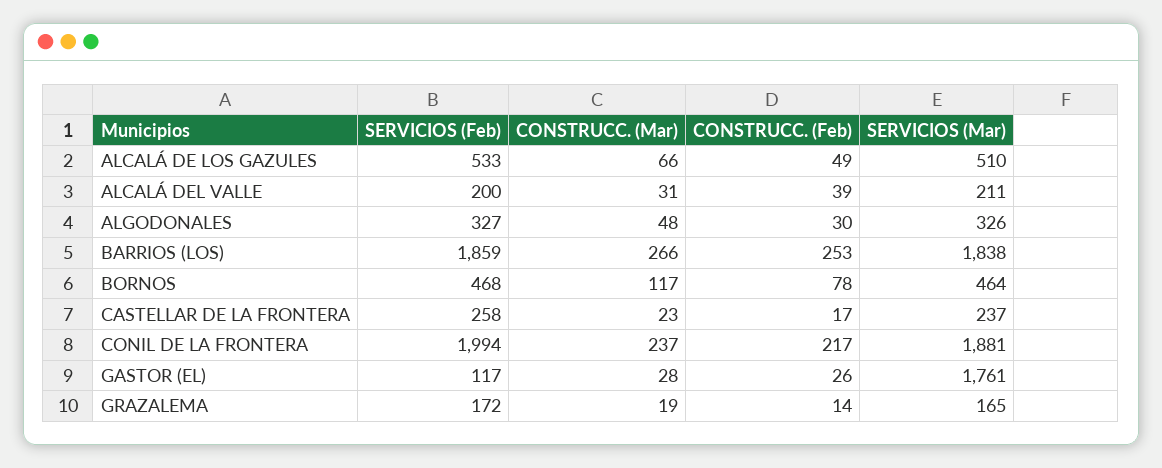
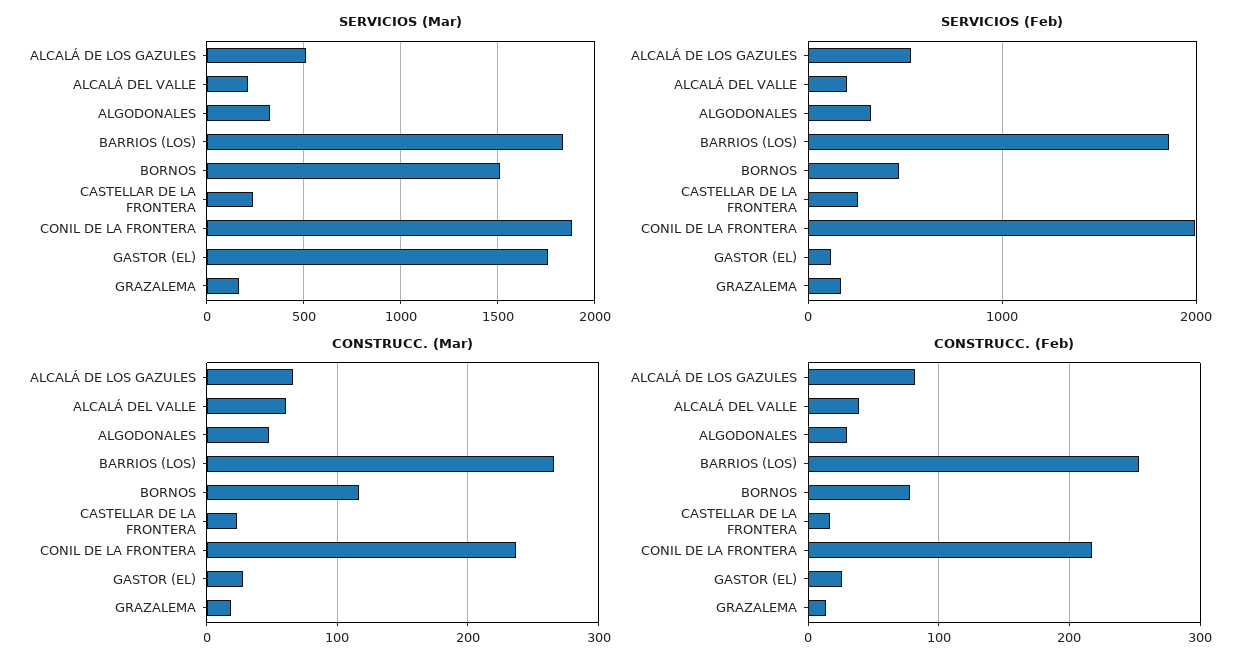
  {
    "SERVICIOS (Feb)": {
      "ALCALÁ DE LOS GAZULES": 533,
      "ALCALÁ DEL VALLE": 200,
      "ALGODONALES": 327,
      "BARRIOS (LOS)": 1859,
      "BORNOS": 468,
      "CASTELLAR DE LA FRONTERA": 258,
      "CONIL DE LA FRONTERA": 1994,
      "GASTOR (EL)": 117,
      "GRAZALEMA": 172
    },
    "CONSTRUCC. (Mar)": {
      "ALCALÁ DE LOS GAZULES": 66,
-     "ALCALÁ DEL VALLE": 31,
+     "ALCALÁ DEL VALLE": 60,
      "ALGODONALES": 48,
      "BARRIOS (LOS)": 266,
      "BORNOS": 117,
      "CASTELLAR DE LA FRONTERA": 23,
      "CONIL DE LA FRONTERA": 237,
      "GASTOR (EL)": 28,
      "GRAZALEMA": 19
    },
    "CONSTRUCC. (Feb)": {
-     "ALCALÁ DE LOS GAZULES": 49,
+     "ALCALÁ DE LOS GAZULES": 80,
      "ALCALÁ DEL VALLE": 39,
      "ALGODONALES": 30,
      "BARRIOS (LOS)": 253,
      "BORNOS": 78,
      "CASTELLAR DE LA FRONTERA": 17,
      "CONIL DE LA FRONTERA": 217,
      "GASTOR (EL)": 26,
      "GRAZALEMA": 14
    },
    "SERVICIOS (Mar)": {
      "ALCALÁ DE LOS GAZULES": 510,
      "ALCALÁ DEL VALLE": 211,
      "ALGODONALES": 326,
      "BARRIOS (LOS)": 1838,
-     "BORNOS": 464,
+     "BORNOS": 1500,
      "CASTELLAR DE LA FRONTERA": 237,
      "CONIL DE LA FRONTERA": 1881,
      "GASTOR (EL)": 1761,
      "GRAZALEMA": 165
    }
  }

